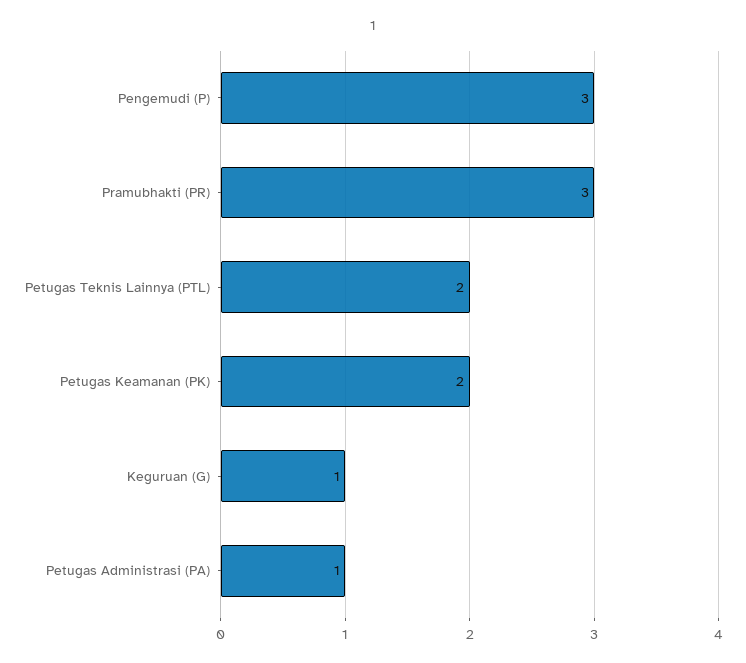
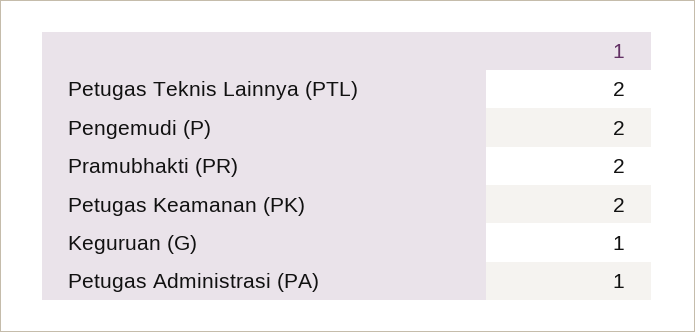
  {
-   "Pengemudi (P)": 3,
+   "Pengemudi (P)": 2,
-   "Pramubhakti (PR)": 3,
+   "Pramubhakti (PR)": 2,
    "Petugas Teknis Lainnya (PTL)": 2,
    "Petugas Keamanan (PK)": 2,
    "Keguruan (G)": 1,
    "Petugas Administrasi (PA)": 1
  }

